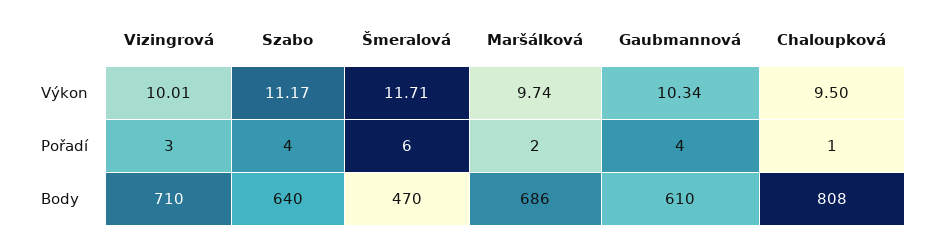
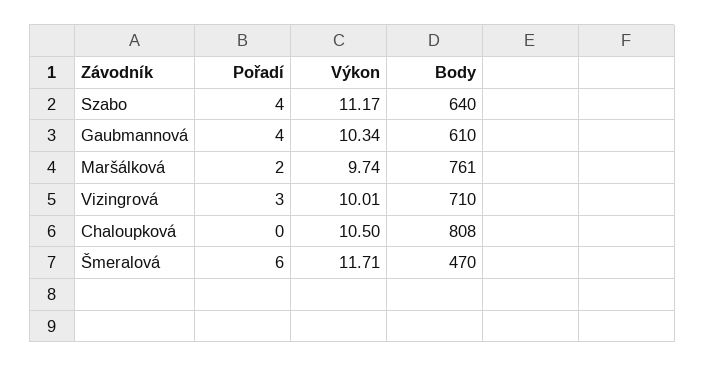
  {
    "Vizingrová": {
      "Výkon": 10.01,
      "Pořadí": 3,
      "Body": 710
    },
    "Szabo": {
      "Výkon": 11.17,
      "Pořadí": 4,
      "Body": 640
    },
    "Šmeralová": {
      "Výkon": 11.71,
      "Pořadí": 6,
      "Body": 470
    },
    "Maršálková": {
      "Výkon": 9.74,
      "Pořadí": 2,
-     "Body": 686
+     "Body": 761
    },
    "Gaubmannová": {
      "Výkon": 10.34,
      "Pořadí": 4,
      "Body": 610
    },
    "Chaloupková": {
-     "Výkon": 9.5,
+     "Výkon": 10.5,
-     "Pořadí": 1,
+     "Pořadí": 0,
      "Body": 808
    }
  }

